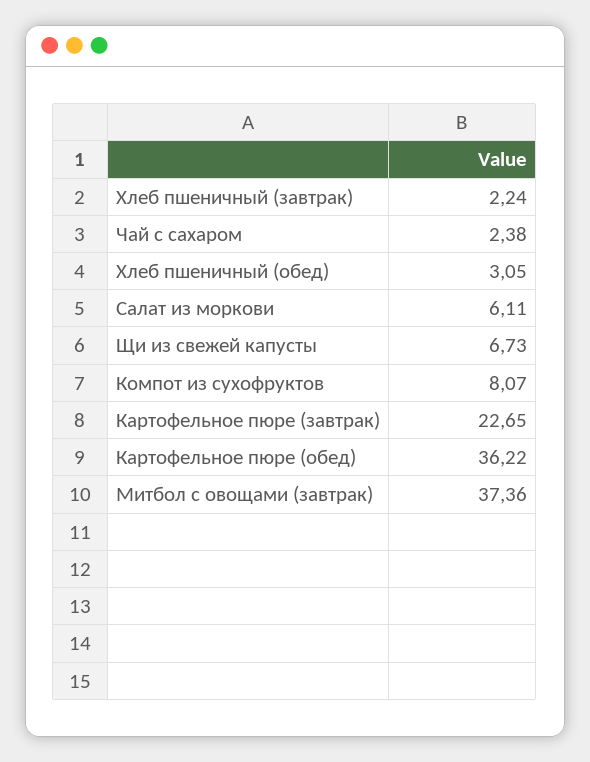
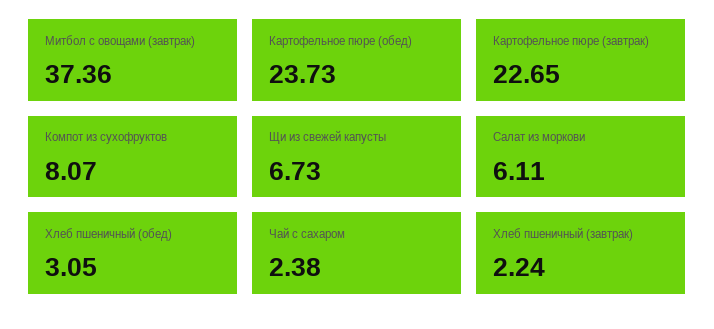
  {
    "Хлеб пшеничный (завтрак)": 2.24,
    "Чай с сахаром": 2.38,
    "Хлеб пшеничный (обед)": 3.05,
    "Салат из моркови": 6.11,
    "Щи из свежей капусты": 6.73,
    "Компот из сухофруктов": 8.07,
    "Картофельное пюре (завтрак)": 22.65,
-   "Картофельное пюре (обед)": 36.22,
+   "Картофельное пюре (обед)": 23.73,
    "Митбол с овощами (завтрак)": 37.36
  }

